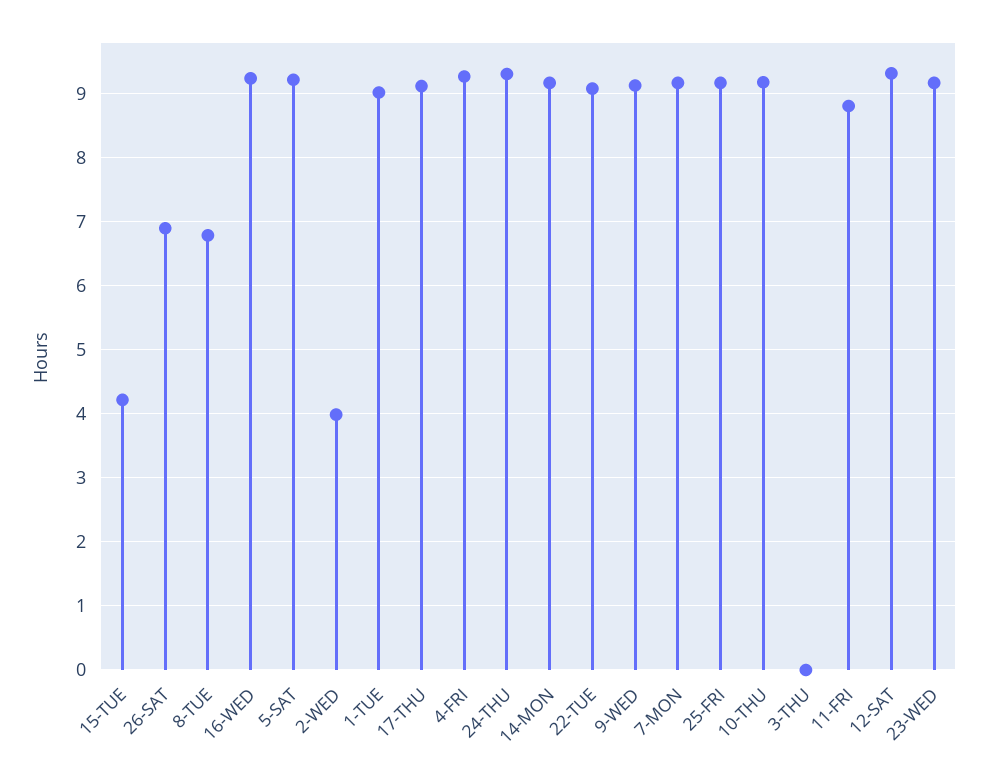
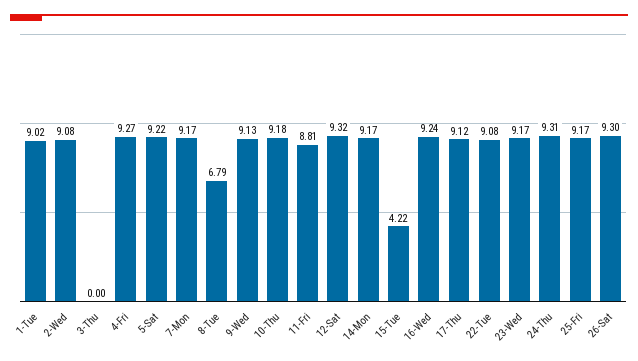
  {
    "15-TUE": 4.22,
-   "26-SAT": 6.9,
+   "26-SAT": 9.3,
    "8-TUE": 6.79,
    "16-WED": 9.24,
    "5-SAT": 9.22,
-   "2-WED": 4,
+   "2-WED": 9.08,
    "1-TUE": 9.02,
    "17-THU": 9.12,
    "4-FRI": 9.27,
    "24-THU": 9.31,
    "14-MON": 9.17,
    "22-TUE": 9.08,
    "9-WED": 9.13,
    "7-MON": 9.17,
    "25-FRI": 9.17,
    "10-THU": 9.18,
    "3-THU": 0,
    "11-FRI": 8.81,
    "12-SAT": 9.32,
    "23-WED": 9.17
  }

